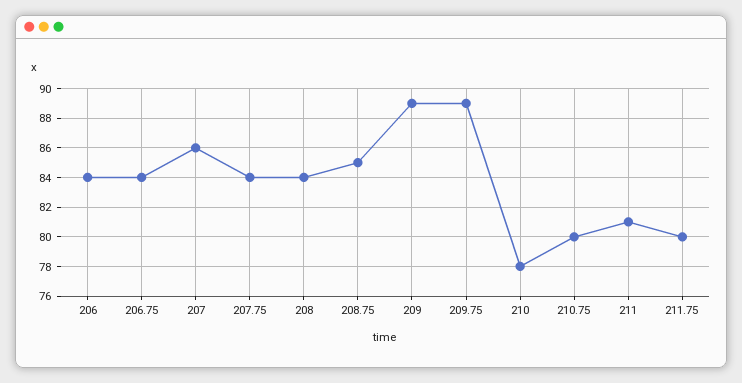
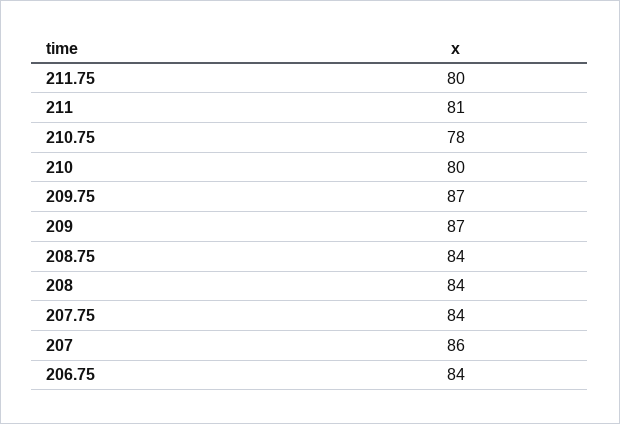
  {
-   "206": 84,
    "206.75": 84,
    "207": 86,
    "207.75": 84,
    "208": 84,
-   "208.75": 85,
+   "208.75": 84,
-   "209": 89,
+   "209": 87,
-   "209.75": 89,
+   "209.75": 87,
-   "210": 78,
+   "210": 80,
-   "210.75": 80,
+   "210.75": 78,
    "211": 81,
    "211.75": 80
  }

